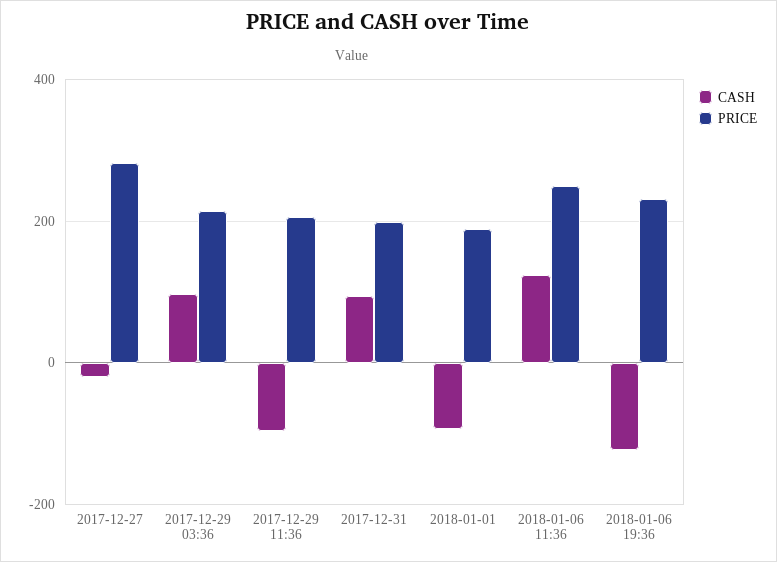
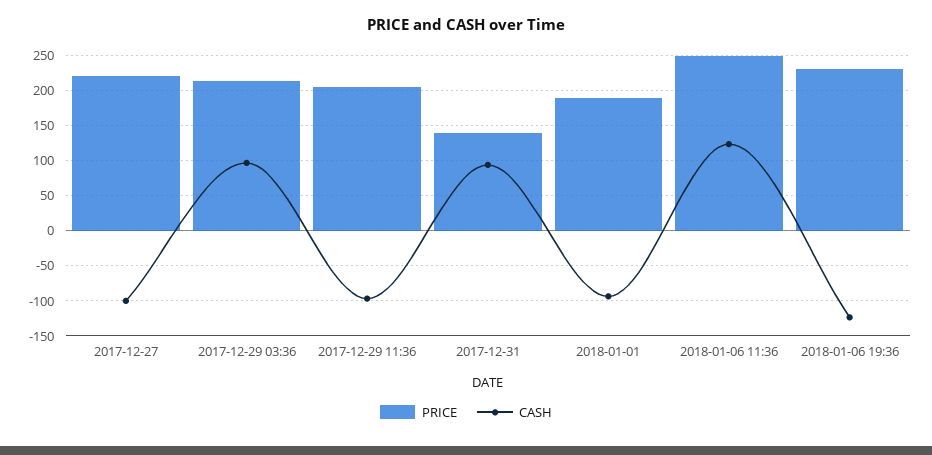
  {
    "CASH": {
-     "2017-12-27": -20,
+     "2017-12-27": -100,
      "2017-12-29 03:36": 100,
      "2017-12-29 11:36": -100,
      "2017-12-31": 90,
      "2018-01-01": -90,
      "2018-01-06 11:36": 120,
      "2018-01-06 19:36": -120
    },
    "PRICE": {
-     "2017-12-27": 280,
+     "2017-12-27": 220,
      "2017-12-29 03:36": 210,
      "2017-12-29 11:36": 210,
-     "2017-12-31": 200,
+     "2017-12-31": 140,
      "2018-01-01": 190,
      "2018-01-06 11:36": 250,
      "2018-01-06 19:36": 230
    }
  }

